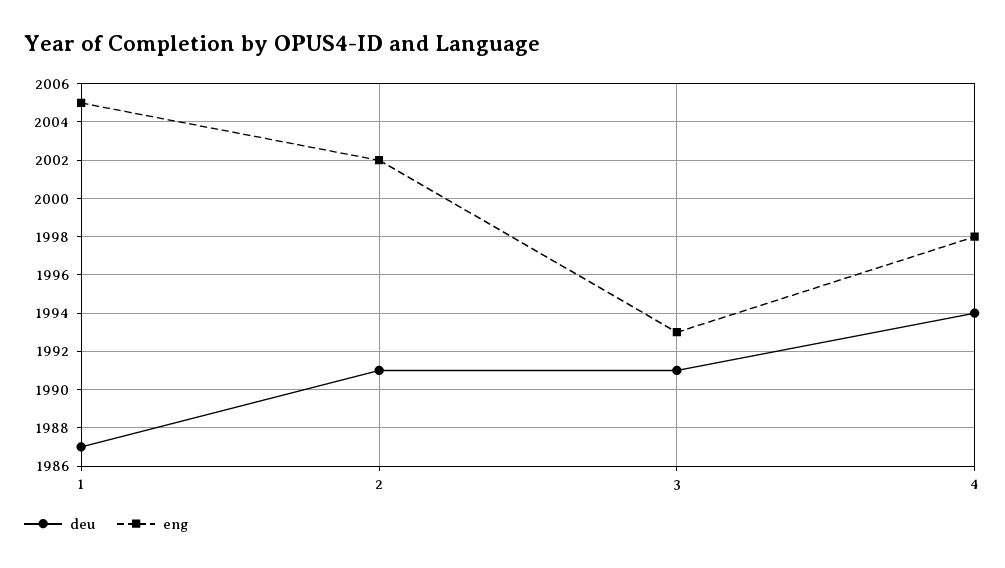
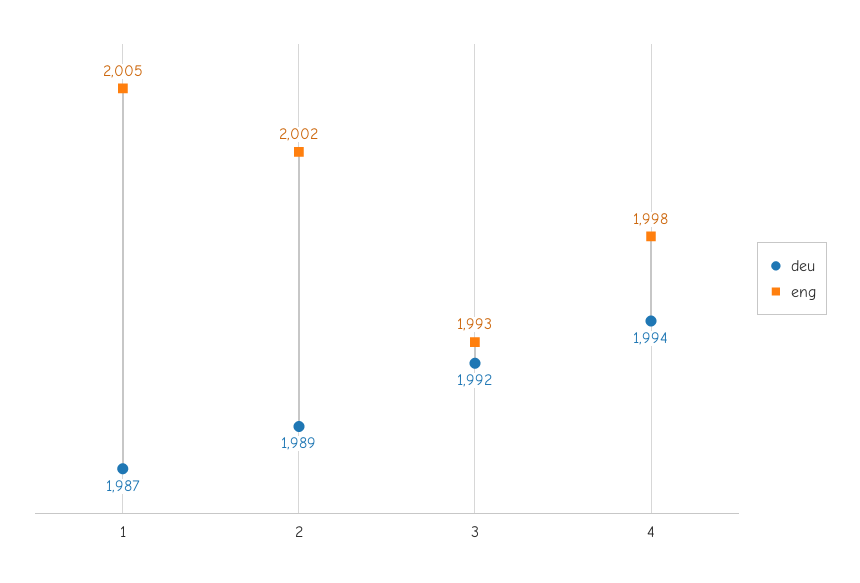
  {
    "deu": {
      "1": 1987,
-     "2": 1991,
+     "2": 1989,
-     "3": 1991,
+     "3": 1992,
      "4": 1994
    },
    "eng": {
      "1": 2005,
      "2": 2002,
      "3": 1993,
      "4": 1998
    }
  }

